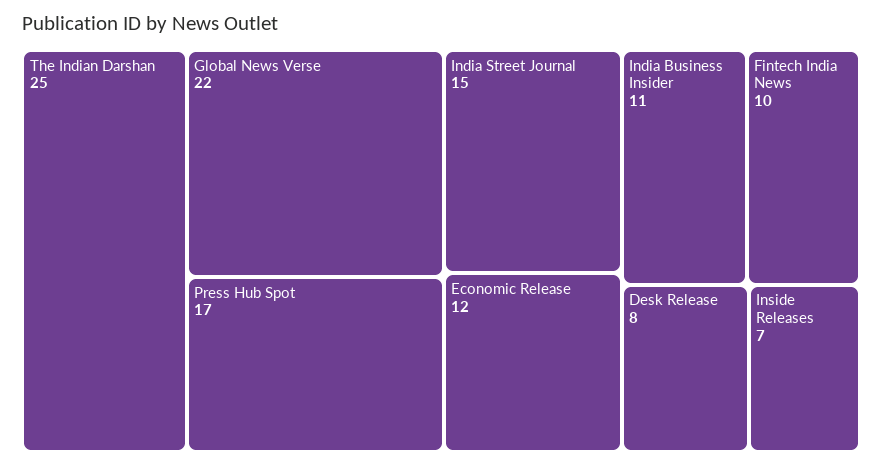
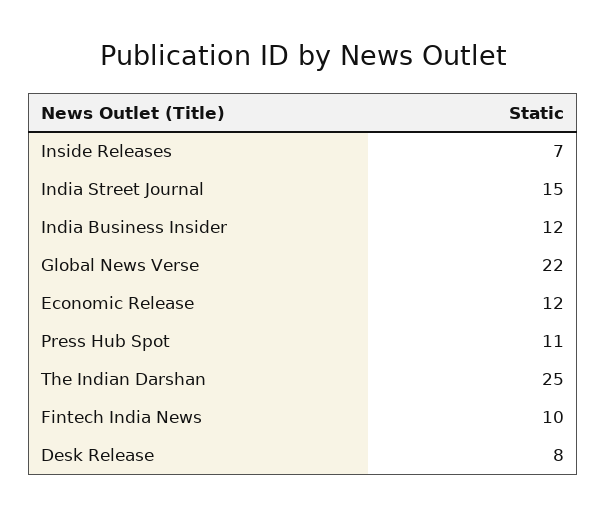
  {
    "The Indian Darshan": 25,
    "Global News Verse": 22,
-   "Press Hub Spot": 17,
+   "Press Hub Spot": 11,
    "India Street Journal": 15,
    "Economic Release": 12,
-   "India Business Insider": 11,
+   "India Business Insider": 12,
    "Fintech India News": 10,
    "Desk Release": 8,
    "Inside Releases": 7
  }

